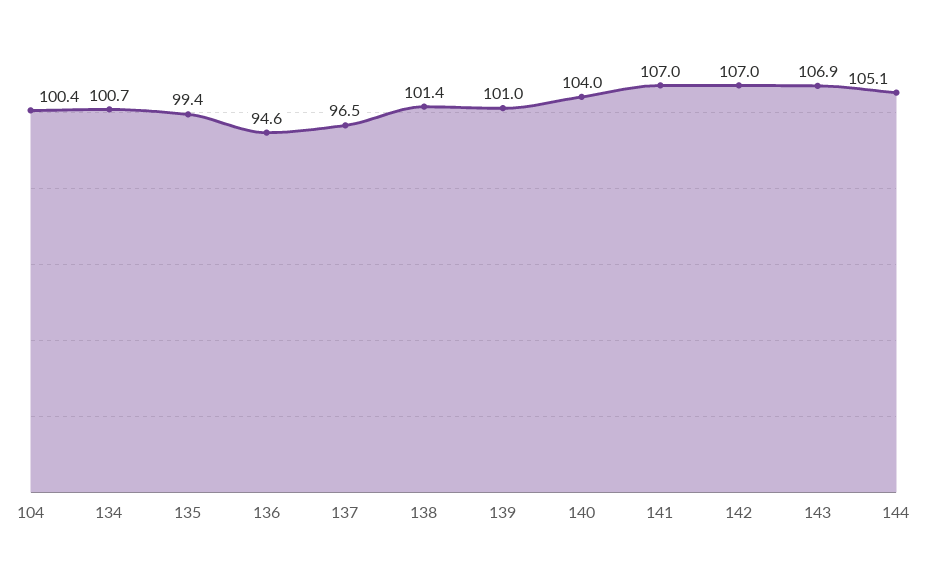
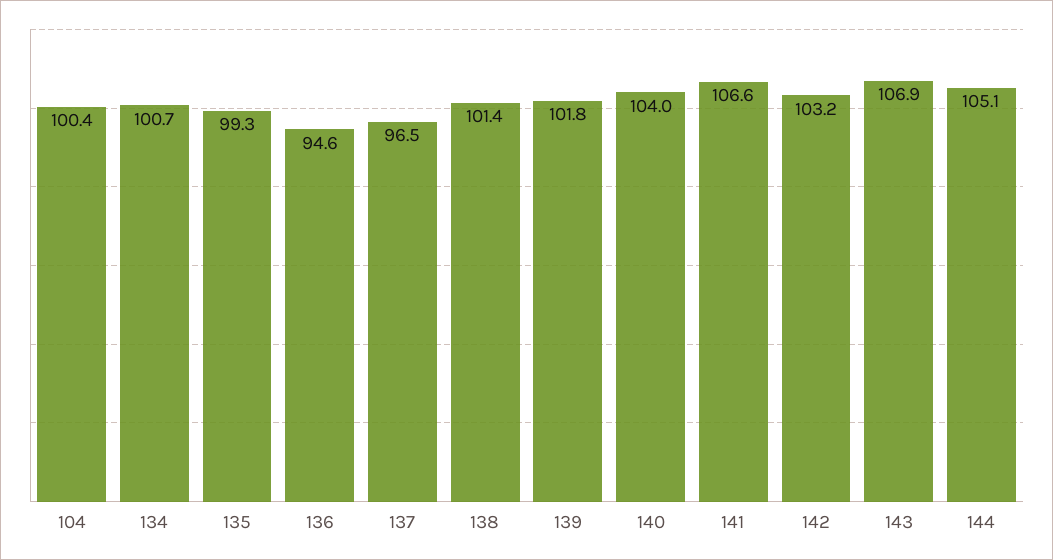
  {
    "104": 100.4,
    "134": 100.7,
-   "135": 99.4,
+   "135": 99.3,
    "136": 94.6,
    "137": 96.5,
    "138": 101.4,
-   "139": 101,
+   "139": 101.8,
    "140": 104,
-   "141": 107,
+   "141": 106.6,
-   "142": 107,
+   "142": 103.2,
    "143": 106.9,
    "144": 105.1
  }

